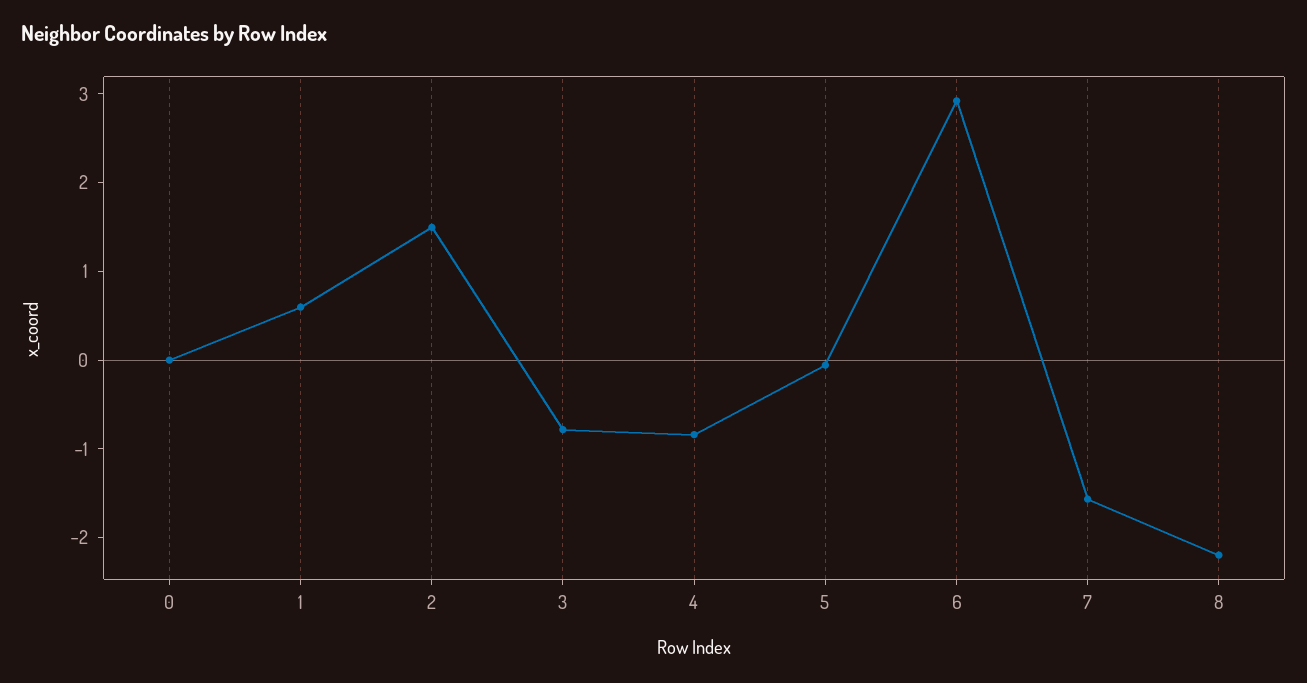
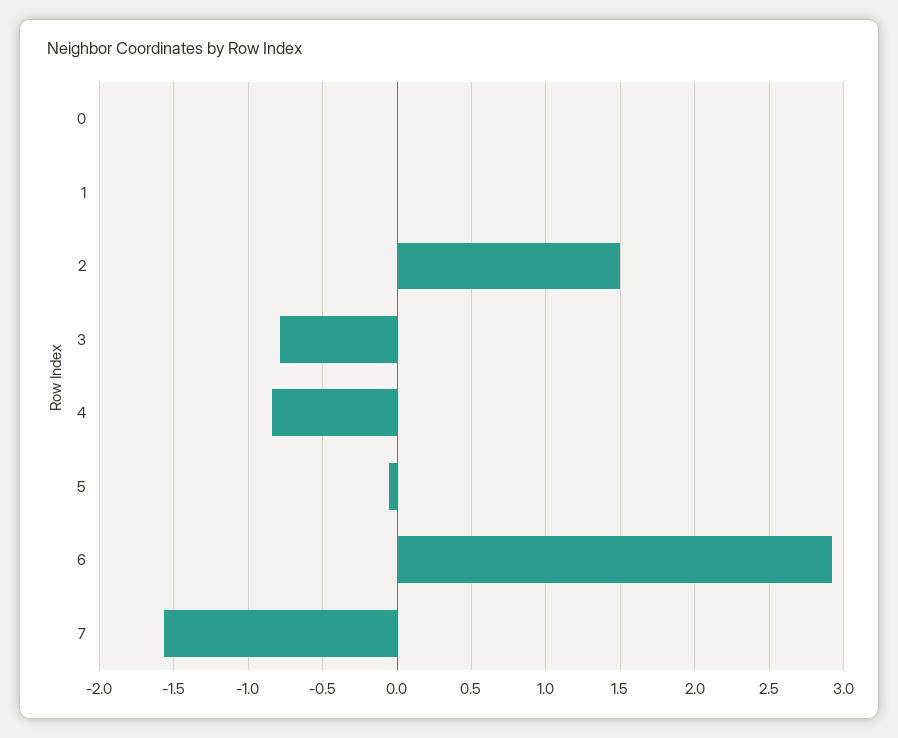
  {
    "0": 0,
-   "1": 0.6,
+   "1": 0,
    "2": 1.5,
    "3": -0.8,
    "4": -0.85,
    "5": -0.05,
    "6": 2.9,
-   "7": -1.55,
+   "7": -1.55
-   "8": -2.2
  }

